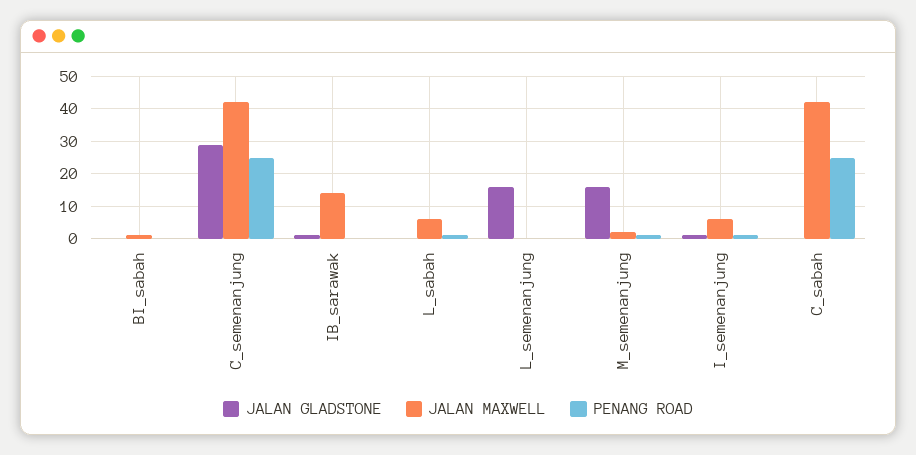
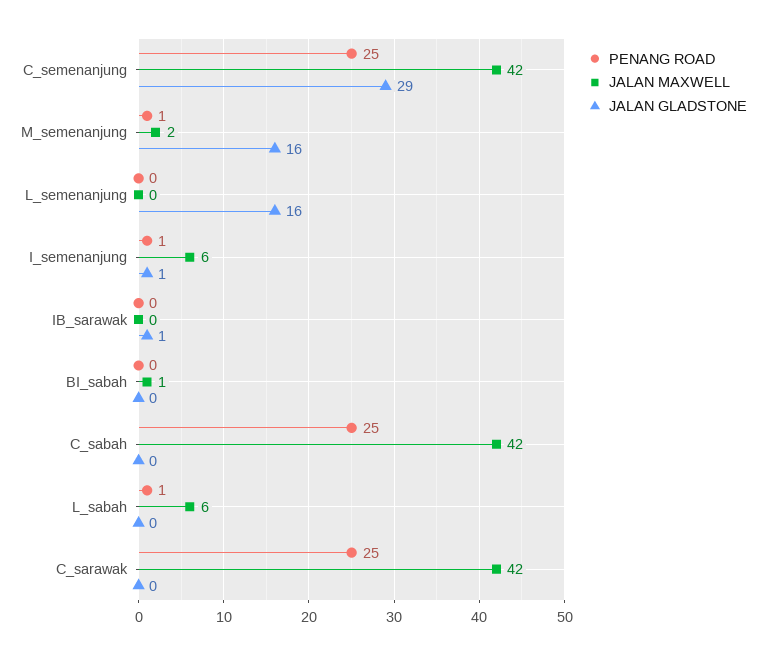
  {
    "JALAN GLADSTONE": {
      "BI_sabah": 0,
      "C_semenanjung": 29,
      "IB_sarawak": 1,
      "L_sabah": 0,
      "L_semenanjung": 16,
      "M_semenanjung": 16,
      "I_semenanjung": 1,
-     "C_sabah": 0
+     "C_sabah": 0,
+     "C_sarawak": 0
    },
    "JALAN MAXWELL": {
      "BI_sabah": 1,
      "C_semenanjung": 42,
-     "IB_sarawak": 15,
+     "IB_sarawak": 0,
      "L_sabah": 6,
      "L_semenanjung": 0,
      "M_semenanjung": 2,
      "I_semenanjung": 6,
-     "C_sabah": 42
+     "C_sabah": 42,
+     "C_sarawak": 42
    },
    "PENANG ROAD": {
      "BI_sabah": 0,
      "C_semenanjung": 25,
      "IB_sarawak": 0,
      "L_sabah": 1,
      "L_semenanjung": 0,
      "M_semenanjung": 1,
      "I_semenanjung": 1,
-     "C_sabah": 25
+     "C_sabah": 25,
+     "C_sarawak": 25
    }
  }

